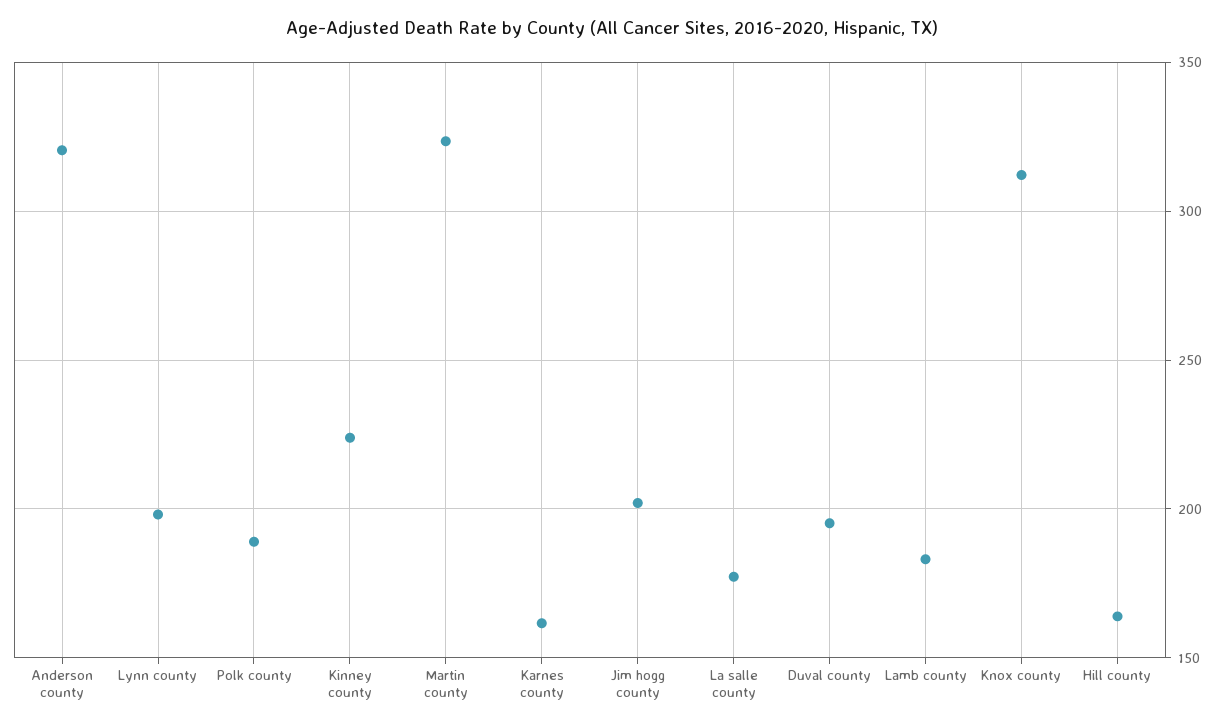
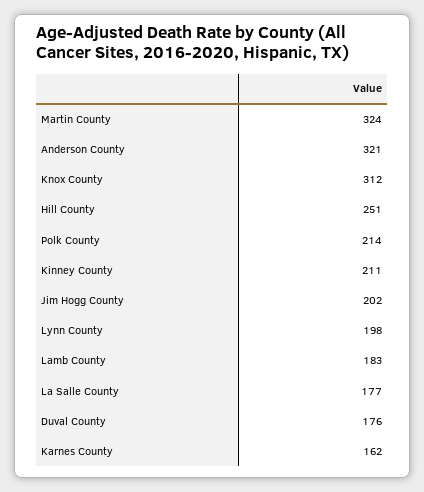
  {
    "Anderson county": 321,
    "Lynn county": 198,
-   "Polk county": 190,
+   "Polk county": 214,
-   "Kinney county": 225,
+   "Kinney county": 211,
    "Martin county": 324,
    "Karnes county": 162,
    "Jim hogg county": 202,
    "La salle county": 177,
-   "Duval county": 195,
+   "Duval county": 176,
    "Lamb county": 183,
    "Knox county": 312,
-   "Hill county": 165
+   "Hill county": 251
  }

